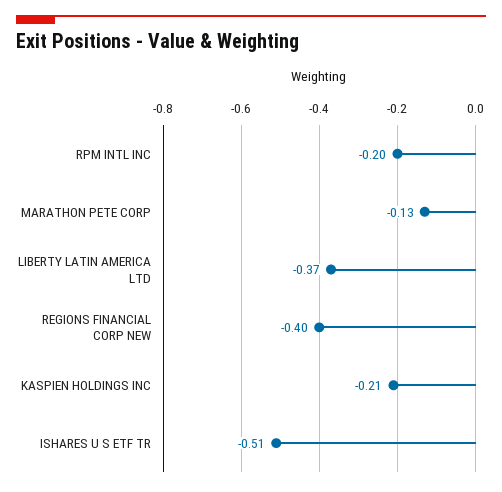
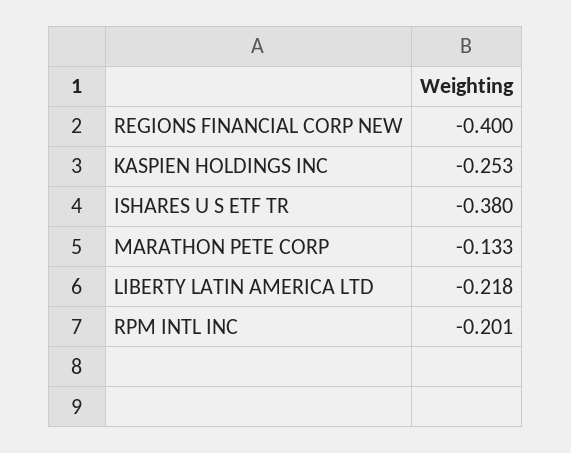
  {
    "RPM INTL INC": -0.201,
    "MARATHON PETE CORP": -0.133,
-   "LIBERTY LATIN AMERICA LTD": -0.37,
+   "LIBERTY LATIN AMERICA LTD": -0.218,
    "REGIONS FINANCIAL CORP NEW": -0.4,
-   "KASPIEN HOLDINGS INC": -0.21,
+   "KASPIEN HOLDINGS INC": -0.253,
-   "ISHARES U S ETF TR": -0.51
+   "ISHARES U S ETF TR": -0.38
  }

